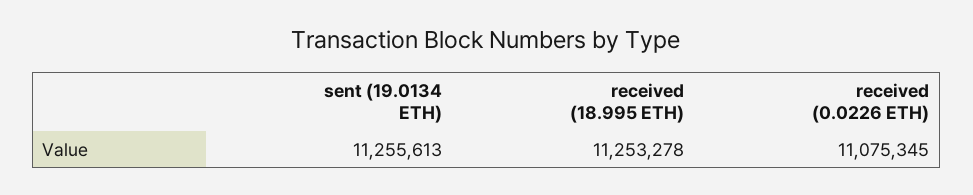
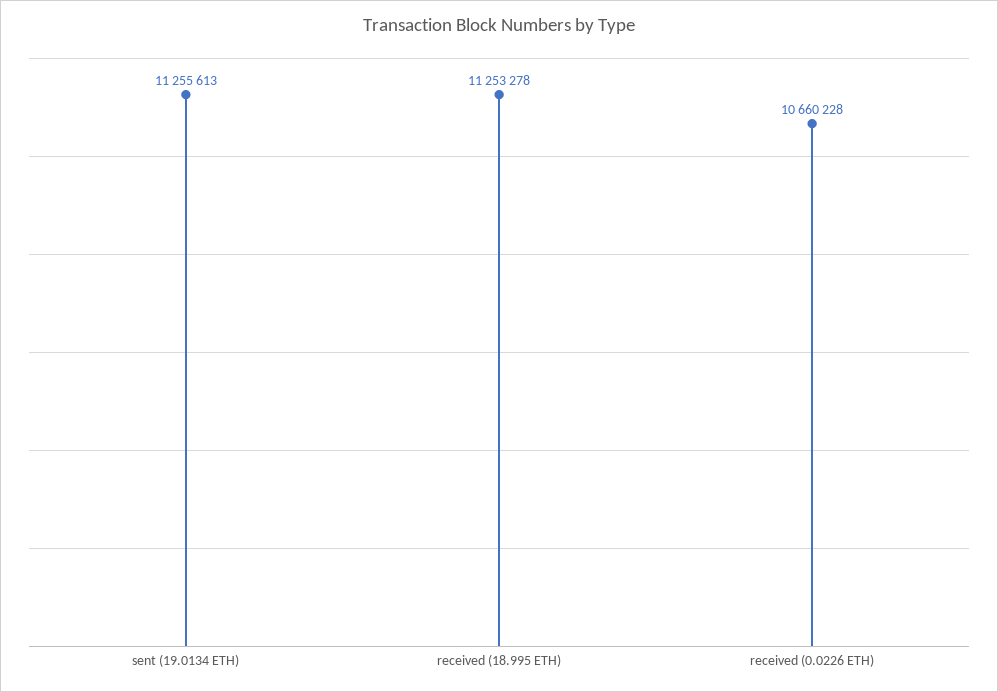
  {
    "sent (19.0134 ETH)": 11255613,
    "received (18.995 ETH)": 11253278,
-   "received (0.0226 ETH)": 11075345
+   "received (0.0226 ETH)": 10660228
  }

